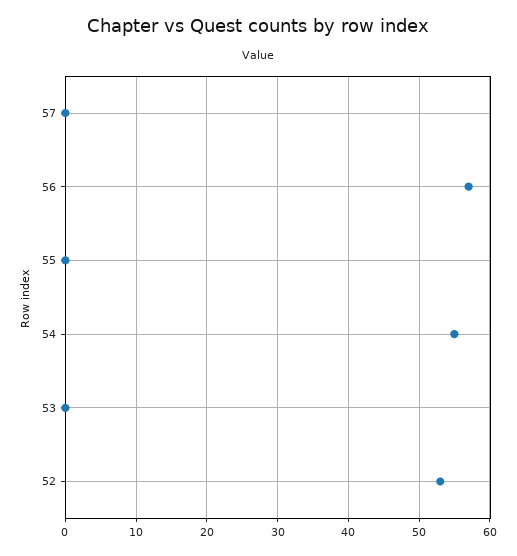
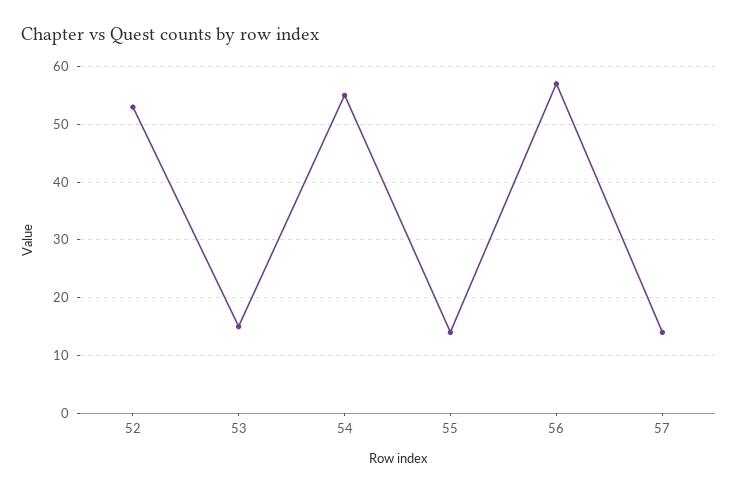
  {
-   "57": 0,
+   "57": 15,
    "56": 57,
-   "55": 0,
+   "55": 15,
    "54": 55,
-   "53": 0,
+   "53": 15,
    "52": 53
  }

